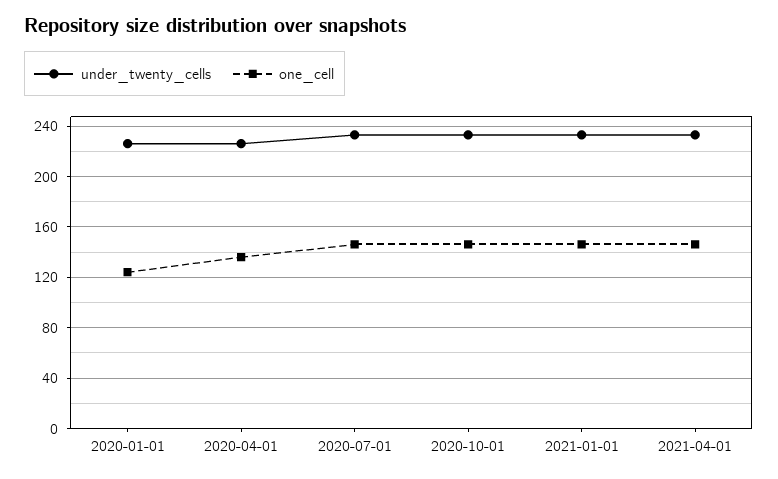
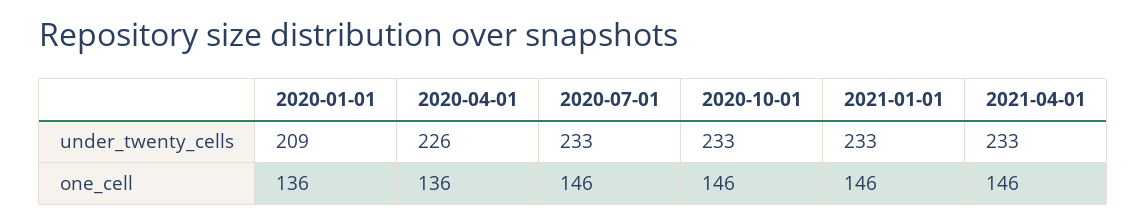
  {
    "under_twenty_cells": {
-     "2020-01-01": 225,
+     "2020-01-01": 209,
      "2020-04-01": 226,
      "2020-07-01": 233,
      "2020-10-01": 233,
      "2021-01-01": 233,
      "2021-04-01": 233
    },
    "one_cell": {
-     "2020-01-01": 125,
+     "2020-01-01": 136,
      "2020-04-01": 136,
      "2020-07-01": 146,
      "2020-10-01": 146,
      "2021-01-01": 146,
      "2021-04-01": 146
    }
  }

